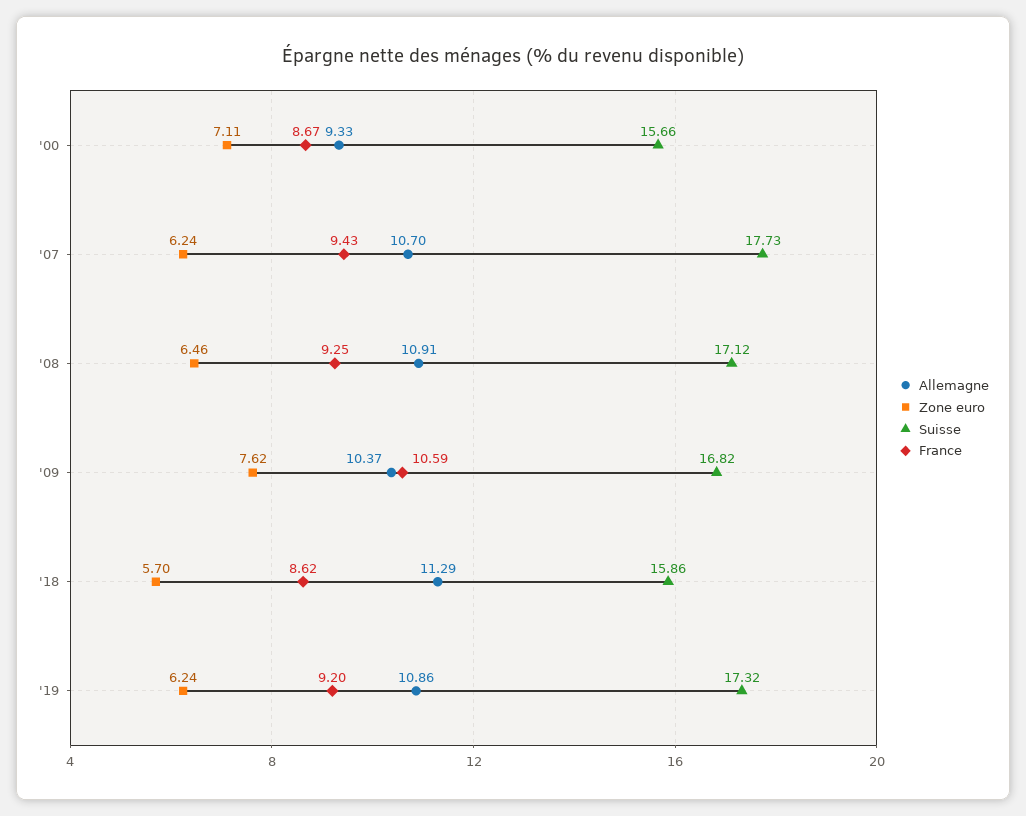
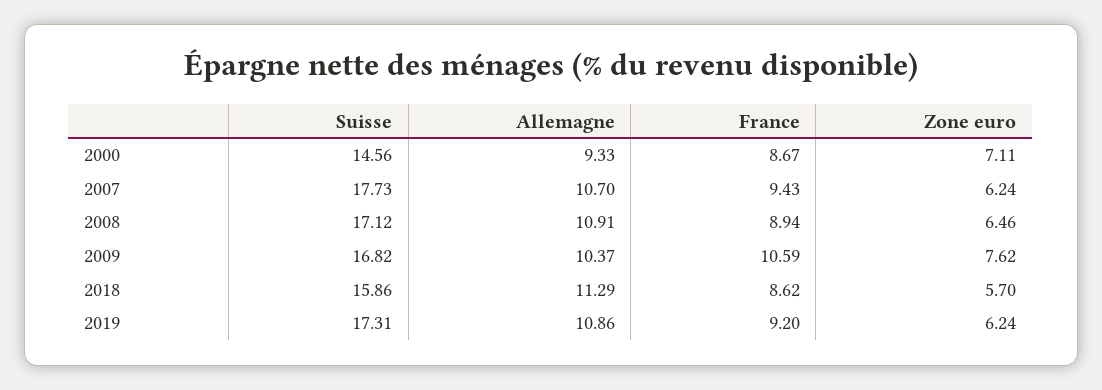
  {
    "Allemagne": {
      "'00": 9.33,
      "'07": 10.7,
      "'08": 10.91,
      "'09": 10.37,
      "'18": 11.29,
      "'19": 10.86
    },
    "Zone euro": {
      "'00": 7.11,
      "'07": 6.24,
      "'08": 6.46,
      "'09": 7.62,
      "'18": 5.7,
      "'19": 6.24
    },
    "Suisse": {
-     "'00": 15.66,
+     "'00": 14.56,
      "'07": 17.73,
      "'08": 17.12,
      "'09": 16.82,
      "'18": 15.86,
-     "'19": 17.32
+     "'19": 17.31
    },
    "France": {
      "'00": 8.67,
      "'07": 9.43,
-     "'08": 9.25,
+     "'08": 8.94,
      "'09": 10.59,
      "'18": 8.62,
      "'19": 9.2
    }
  }

